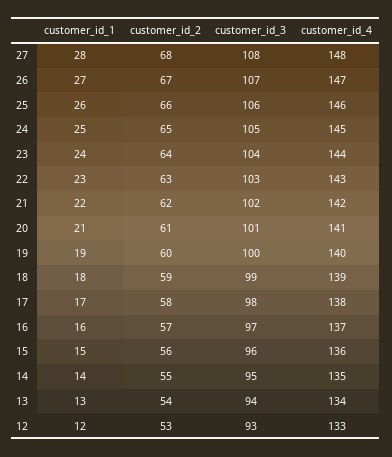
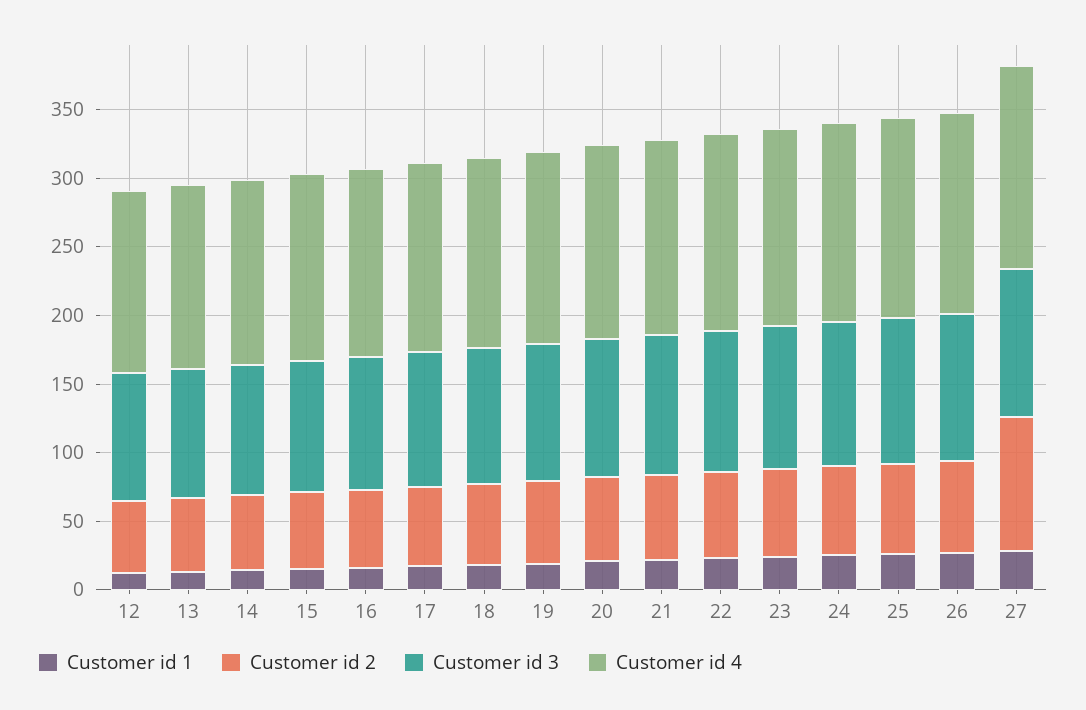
  {
    "customer_id_1": {
      "27": 28,
      "26": 27,
      "25": 26,
      "24": 25,
      "23": 24,
      "22": 23,
      "21": 22,
      "20": 21,
      "19": 19,
      "18": 18,
      "17": 17,
      "16": 16,
      "15": 15,
      "14": 14,
      "13": 13,
      "12": 12
    },
    "customer_id_2": {
-     "27": 68,
+     "27": 100,
      "26": 67,
      "25": 66,
      "24": 65,
      "23": 64,
      "22": 63,
      "21": 62,
      "20": 61,
      "19": 60,
      "18": 59,
      "17": 58,
      "16": 57,
      "15": 56,
      "14": 55,
      "13": 54,
      "12": 53
    },
    "customer_id_3": {
      "27": 108,
      "26": 107,
      "25": 106,
      "24": 105,
      "23": 104,
      "22": 103,
      "21": 102,
      "20": 101,
      "19": 100,
      "18": 99,
      "17": 98,
      "16": 97,
      "15": 96,
      "14": 95,
      "13": 94,
      "12": 93
    },
    "customer_id_4": {
      "27": 148,
      "26": 147,
      "25": 146,
      "24": 145,
      "23": 144,
      "22": 143,
      "21": 142,
      "20": 141,
      "19": 140,
      "18": 139,
      "17": 138,
      "16": 137,
      "15": 136,
      "14": 135,
      "13": 134,
      "12": 133
    }
  }

